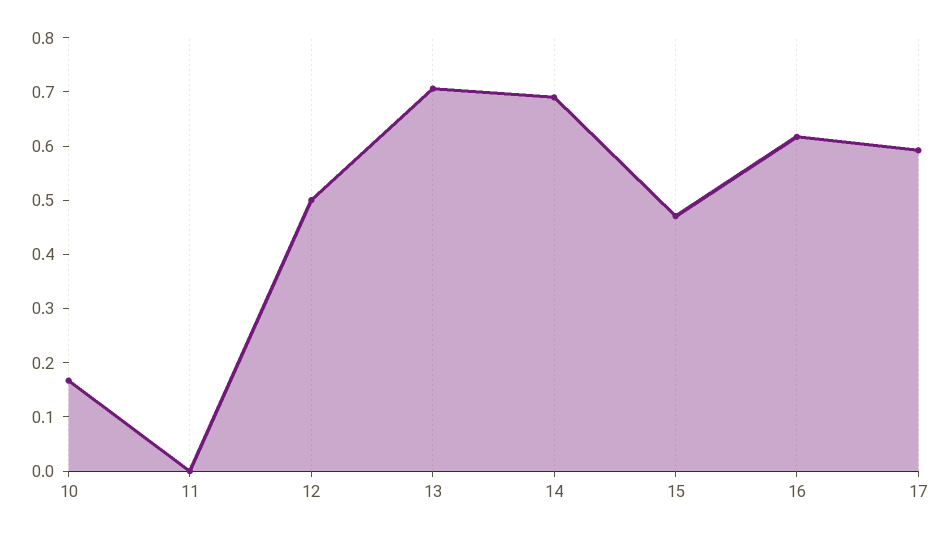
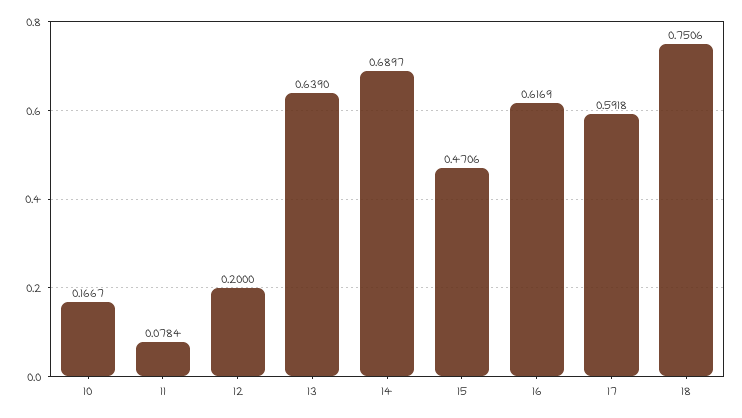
  {
    "10": 0.1667,
-   "11": 0,
+   "11": 0.0784,
-   "12": 0.5,
+   "12": 0.2,
-   "13": 0.7,
+   "13": 0.639,
    "14": 0.6897,
    "15": 0.4706,
    "16": 0.6169,
-   "17": 0.5918
+   "17": 0.5918,
+   "18": 0.7506
  }

